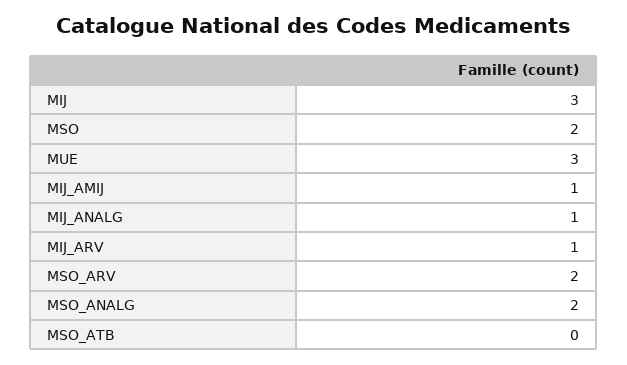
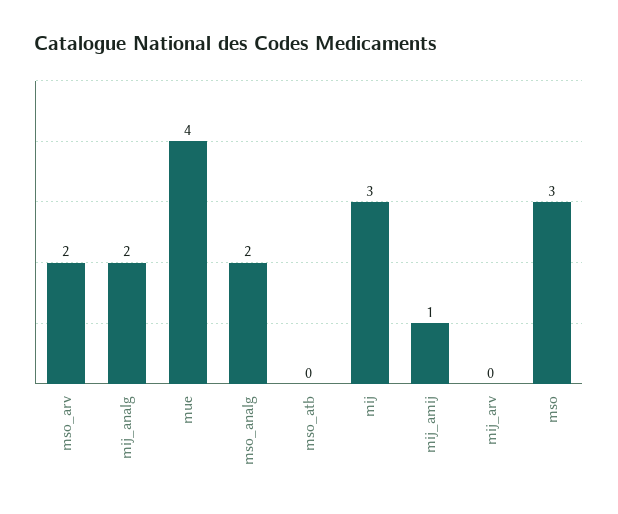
  {
    "MIJ": 3,
-   "MSO": 2,
+   "MSO": 3,
-   "MUE": 3,
+   "MUE": 4,
    "MIJ_AMIJ": 1,
-   "MIJ_ANALG": 1,
+   "MIJ_ANALG": 2,
-   "MIJ_ARV": 1,
+   "MIJ_ARV": 0,
    "MSO_ARV": 2,
    "MSO_ANALG": 2,
    "MSO_ATB": 0
  }

